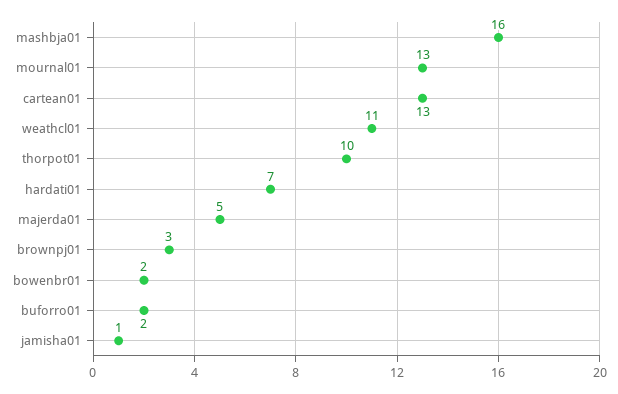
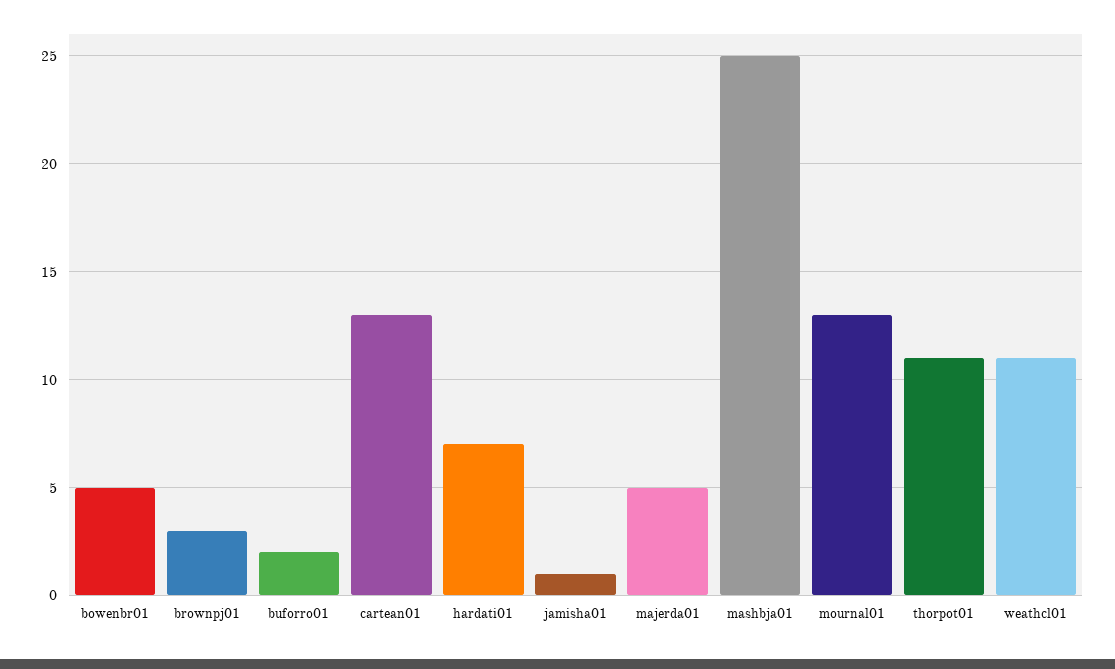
  {
-   "mashbja01": 16,
+   "mashbja01": 25,
    "mournal01": 13,
    "cartean01": 13,
    "weathcl01": 11,
-   "thorpot01": 10,
+   "thorpot01": 11,
    "hardati01": 7,
    "majerda01": 5,
    "brownpj01": 3,
-   "bowenbr01": 2,
+   "bowenbr01": 5,
    "buforro01": 2,
    "jamisha01": 1
  }

